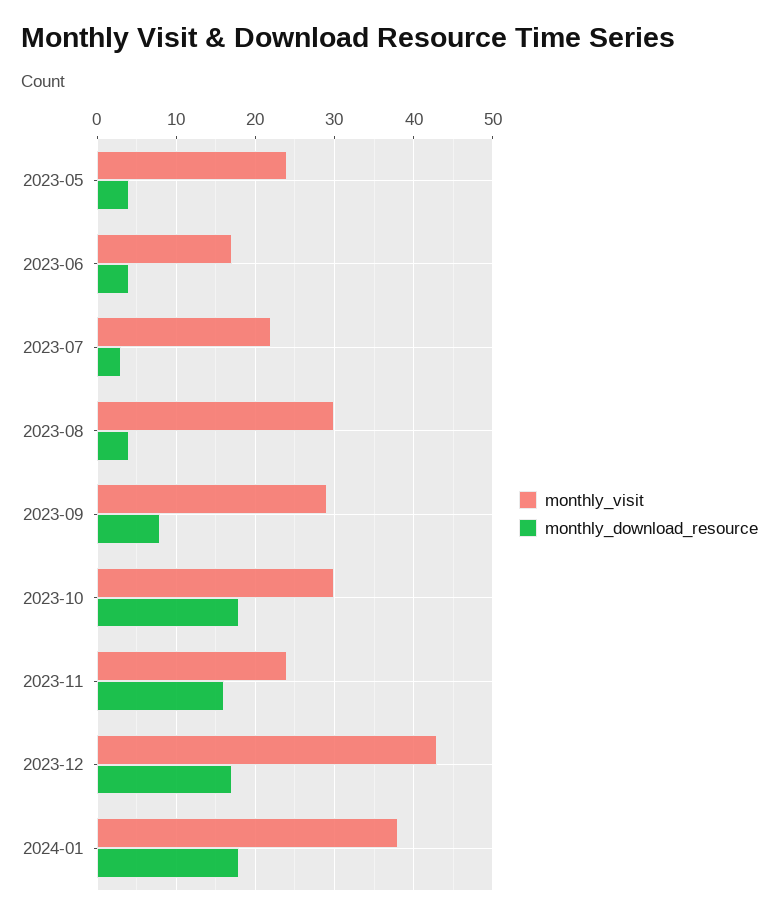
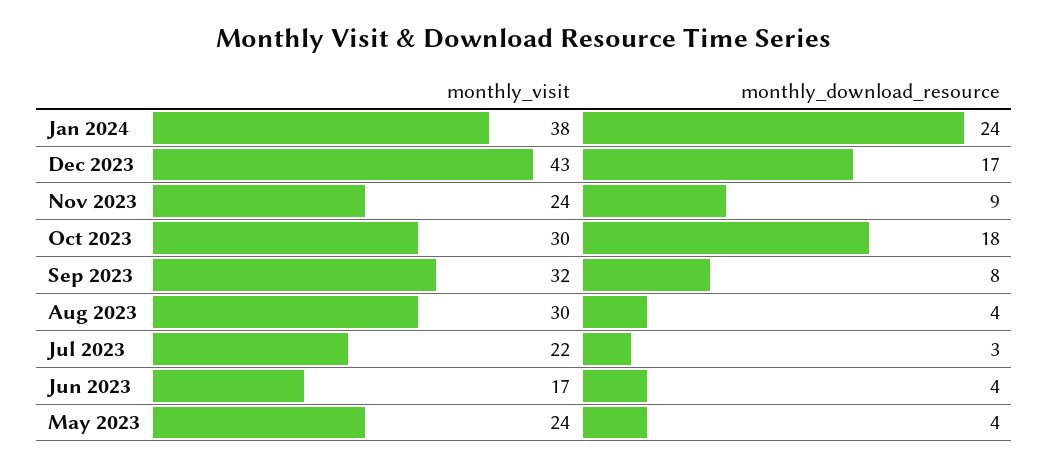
  {
    "monthly_visit": {
      "2023-05": 24,
      "2023-06": 17,
      "2023-07": 22,
      "2023-08": 30,
-     "2023-09": 29,
+     "2023-09": 32,
      "2023-10": 30,
      "2023-11": 24,
      "2023-12": 43,
      "2024-01": 38
    },
    "monthly_download_resource": {
      "2023-05": 4,
      "2023-06": 4,
      "2023-07": 3,
      "2023-08": 4,
      "2023-09": 8,
      "2023-10": 18,
-     "2023-11": 16,
+     "2023-11": 9,
      "2023-12": 17,
-     "2024-01": 18
+     "2024-01": 24
    }
  }

